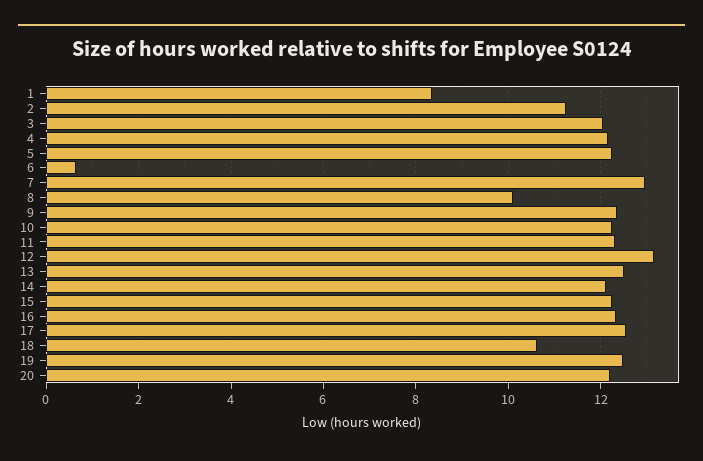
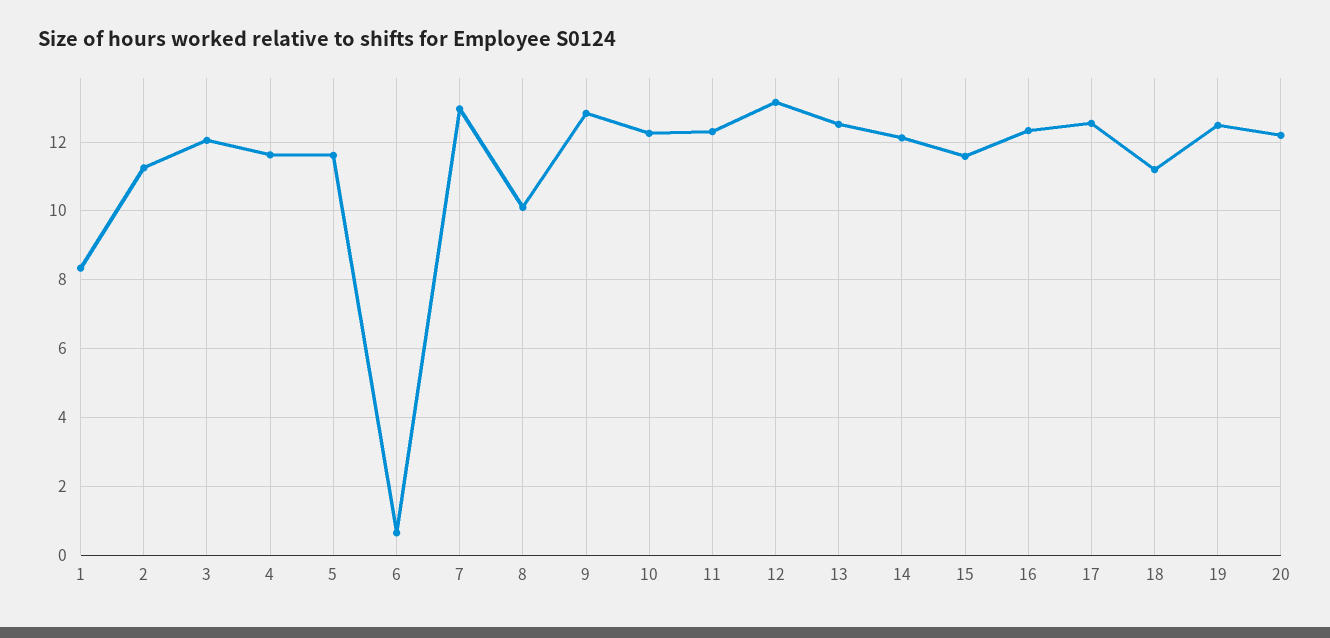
  {
    "1": 8.4,
    "2": 11.2,
    "3": 12,
-   "4": 12.2,
+   "4": 11.6,
-   "5": 12.2,
+   "5": 11.6,
    "6": 0.6,
    "7": 13,
    "8": 10.2,
-   "9": 12.4,
+   "9": 12.8,
    "10": 12.2,
    "11": 12.4,
    "12": 13.2,
    "13": 12.6,
    "14": 12.2,
-   "15": 12.2,
+   "15": 11.6,
    "16": 12.4,
    "17": 12.6,
-   "18": 10.6,
+   "18": 11.2,
    "19": 12.4,
    "20": 12.2
  }

